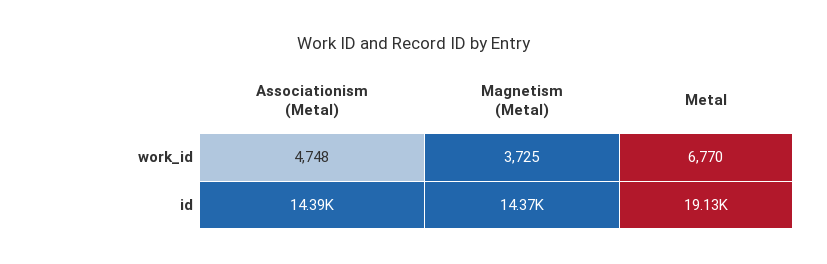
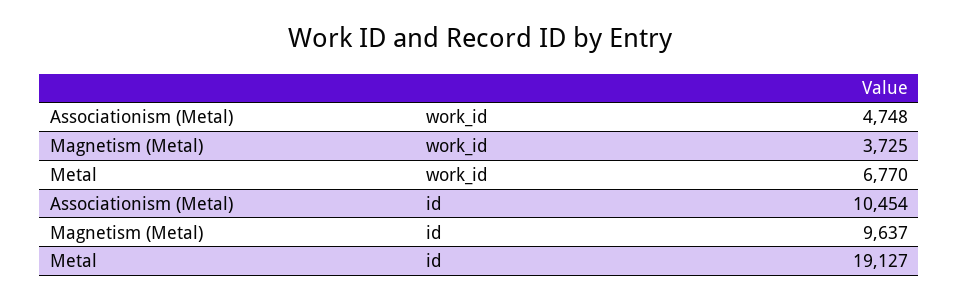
  {
    "Associationism (Metal)": {
      "work_id": 4748,
-     "id": 14390
+     "id": 10454
    },
    "Magnetism (Metal)": {
      "work_id": 3725,
-     "id": 14370
+     "id": 9637
    },
    "Metal": {
      "work_id": 6770,
      "id": 19127
    }
  }

